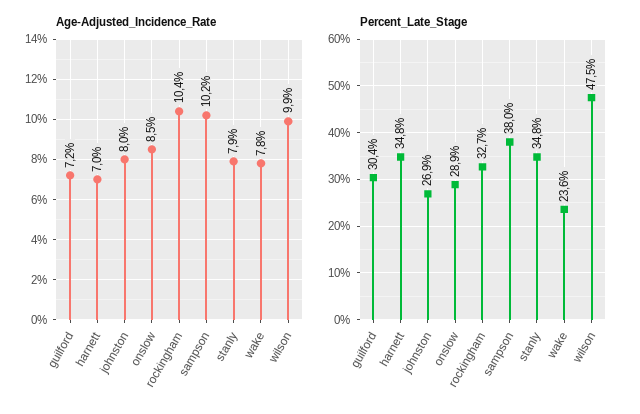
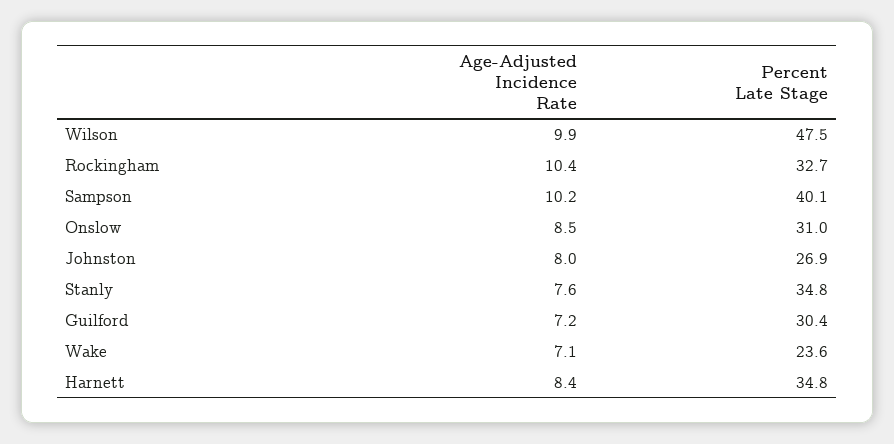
  {
    "Age-Adjusted_Incidence_Rate": {
      "guilford": 7.2,
-     "harnett": 7,
+     "harnett": 8.4,
      "johnston": 8,
      "onslow": 8.5,
      "rockingham": 10.4,
      "sampson": 10.2,
-     "stanly": 7.9,
+     "stanly": 7.6,
-     "wake": 7.8,
+     "wake": 7.1,
      "wilson": 9.9
    },
    "Percent_Late_Stage": {
      "guilford": 30.4,
      "harnett": 34.8,
      "johnston": 26.9,
-     "onslow": 28.9,
+     "onslow": 31,
      "rockingham": 32.7,
-     "sampson": 38,
+     "sampson": 40.1,
      "stanly": 34.8,
      "wake": 23.6,
      "wilson": 47.5
    }
  }

